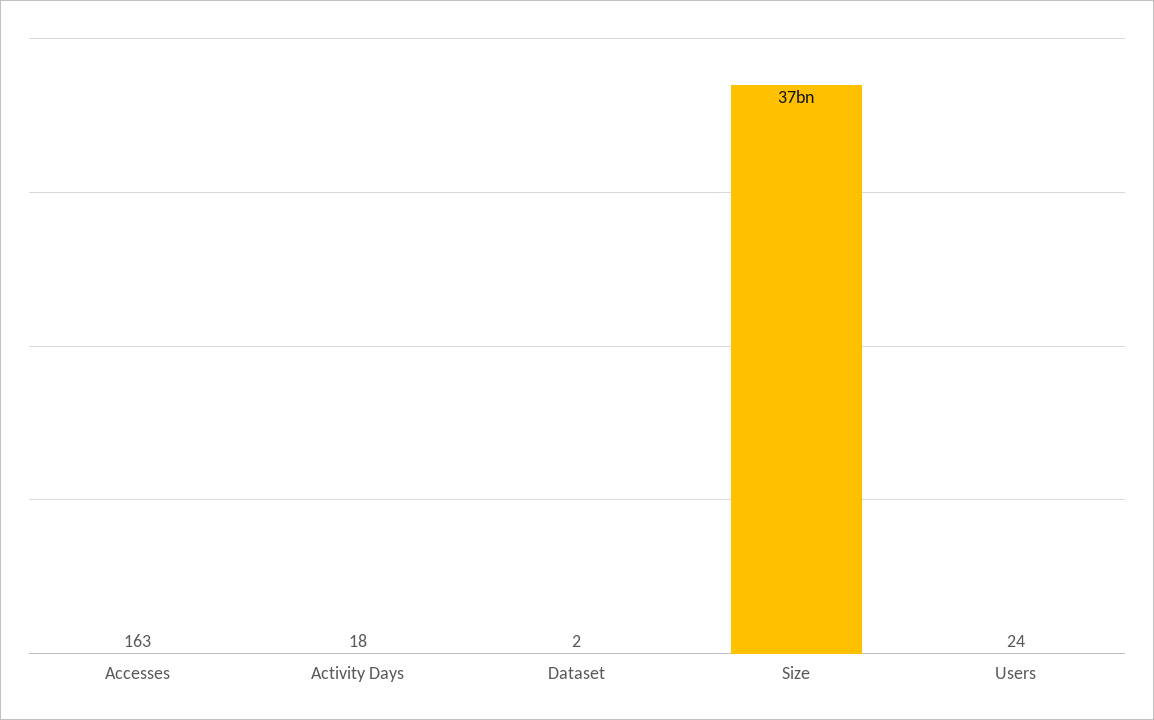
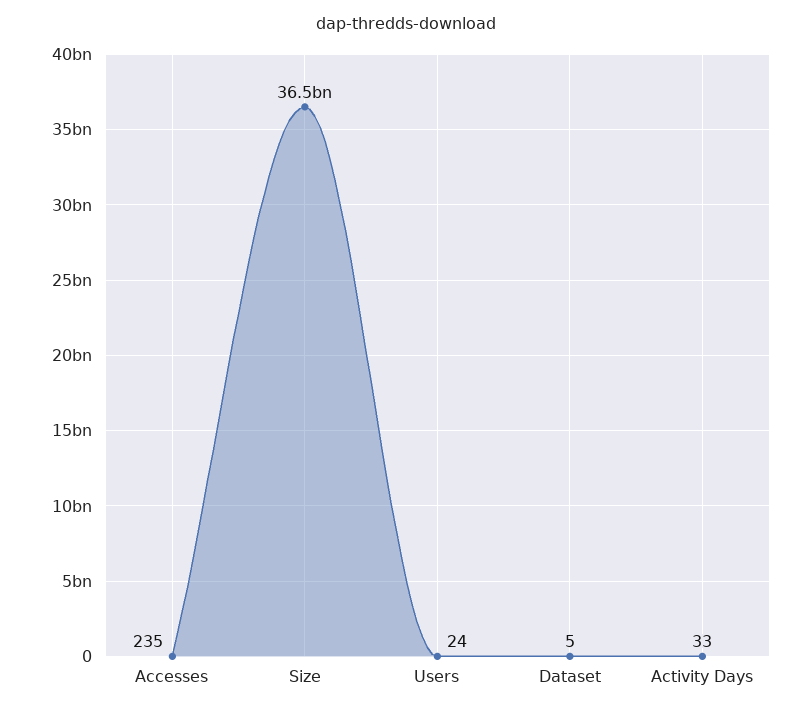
  {
-   "Accesses": 163,
+   "Accesses": 235,
-   "Activity Days": 18,
+   "Activity Days": 33,
-   "Dataset": 2,
+   "Dataset": 5,
    "Size": 36500000000,
    "Users": 24
  }

